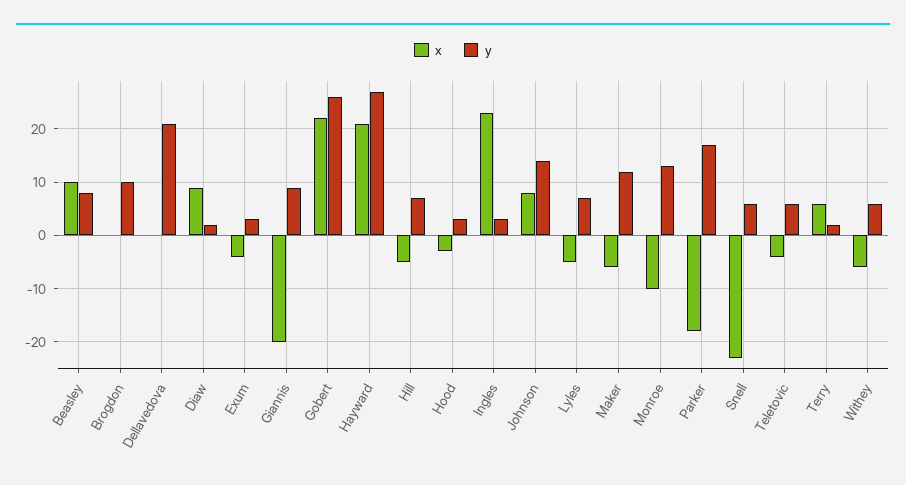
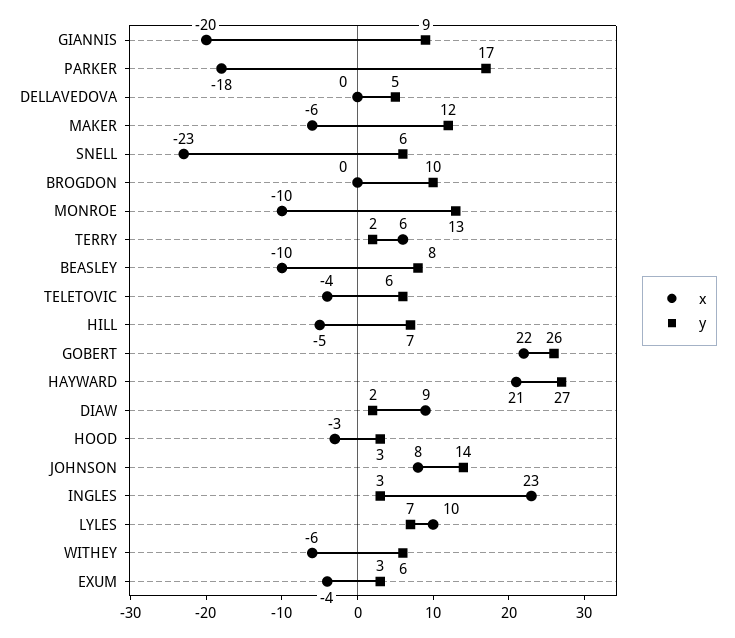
  {
    "x": {
-     "Beasley": 10,
+     "Beasley": -10,
      "Brogdon": 0,
      "Dellavedova": 0,
      "Diaw": 9,
      "Exum": -4,
      "Giannis": -20,
      "Gobert": 22,
      "Hayward": 21,
      "Hill": -5,
      "Hood": -3,
      "Ingles": 23,
      "Johnson": 8,
-     "Lyles": -5,
+     "Lyles": 10,
      "Maker": -6,
      "Monroe": -10,
      "Parker": -18,
      "Snell": -23,
      "Teletovic": -4,
      "Terry": 6,
      "Withey": -6
    },
    "y": {
      "Beasley": 8,
      "Brogdon": 10,
-     "Dellavedova": 20,
+     "Dellavedova": 5,
      "Diaw": 2,
      "Exum": 3,
      "Giannis": 9,
      "Gobert": 26,
      "Hayward": 27,
      "Hill": 7,
      "Hood": 3,
      "Ingles": 3,
      "Johnson": 14,
      "Lyles": 7,
      "Maker": 12,
      "Monroe": 13,
      "Parker": 17,
      "Snell": 6,
      "Teletovic": 6,
      "Terry": 2,
      "Withey": 6
    }
  }

